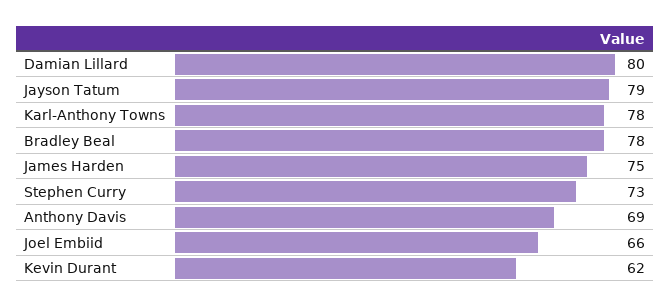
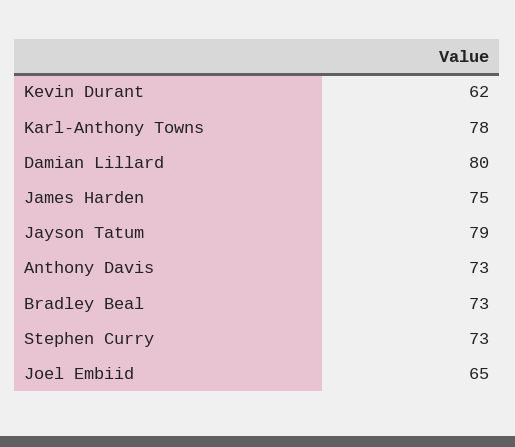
  {
    "Damian Lillard": 80,
    "Jayson Tatum": 79,
    "Karl-Anthony Towns": 78,
-   "Bradley Beal": 78,
+   "Bradley Beal": 73,
    "James Harden": 75,
    "Stephen Curry": 73,
-   "Anthony Davis": 69,
+   "Anthony Davis": 73,
-   "Joel Embiid": 66,
+   "Joel Embiid": 65,
    "Kevin Durant": 62
  }

